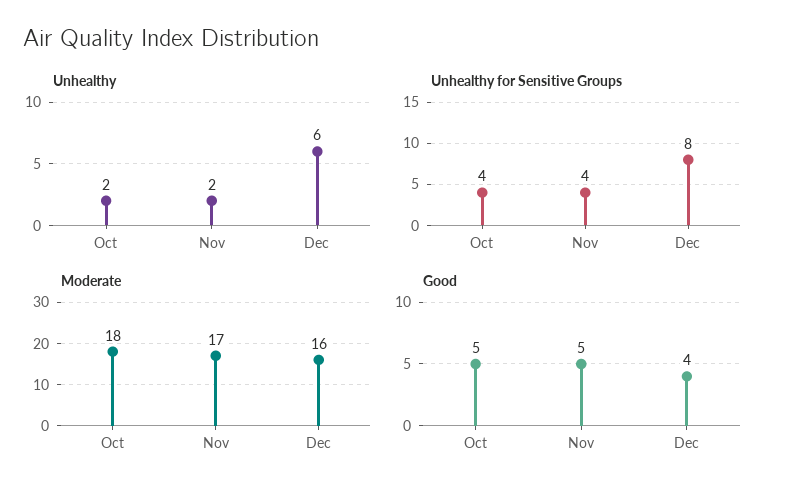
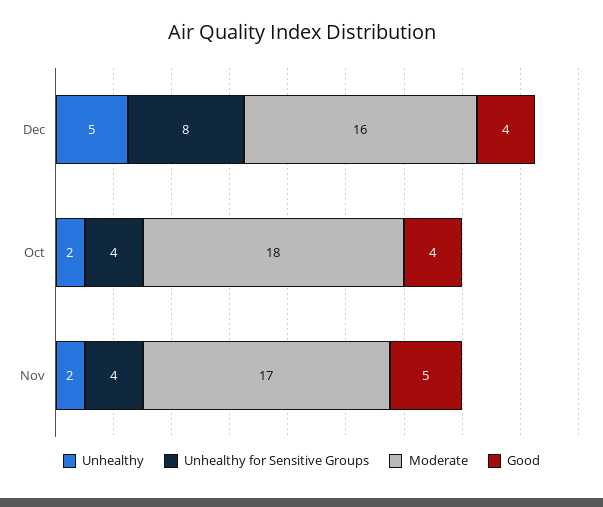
  {
    "Unhealthy": {
      "Oct": 2,
      "Nov": 2,
-     "Dec": 6
+     "Dec": 5
    },
    "Unhealthy for Sensitive Groups": {
      "Oct": 4,
      "Nov": 4,
      "Dec": 8
    },
    "Moderate": {
      "Oct": 18,
      "Nov": 17,
      "Dec": 16
    },
    "Good": {
-     "Oct": 5,
+     "Oct": 4,
      "Nov": 5,
      "Dec": 4
    }
  }

